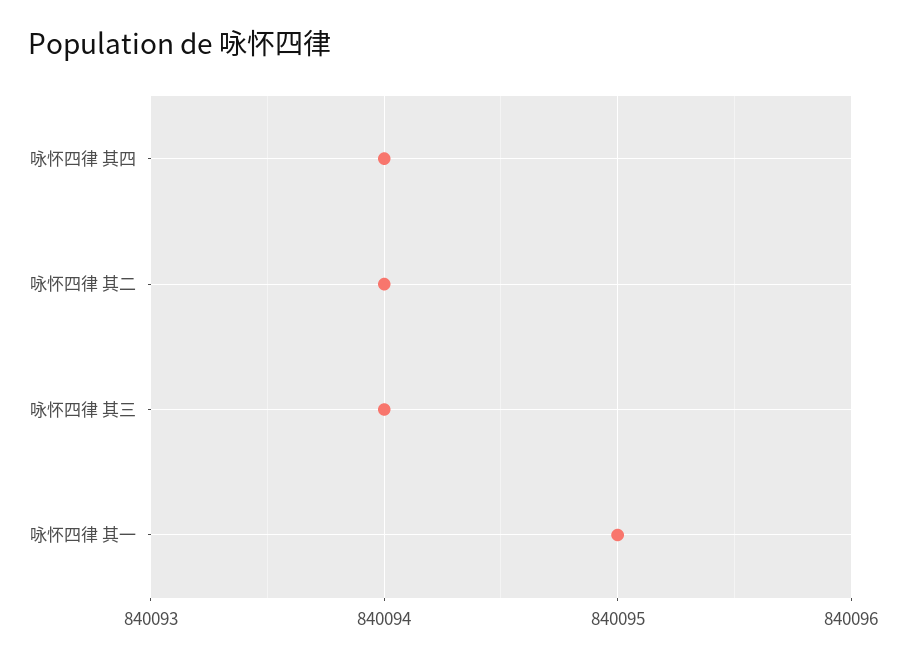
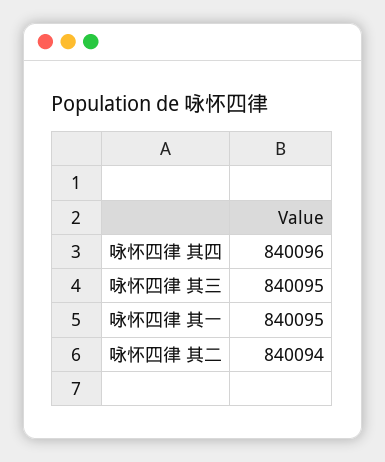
  {
-   "咏怀四律 其四": 840094,
+   "咏怀四律 其四": 840096,
    "咏怀四律 其二": 840094,
-   "咏怀四律 其三": 840094,
+   "咏怀四律 其三": 840095,
    "咏怀四律 其一": 840095
  }

